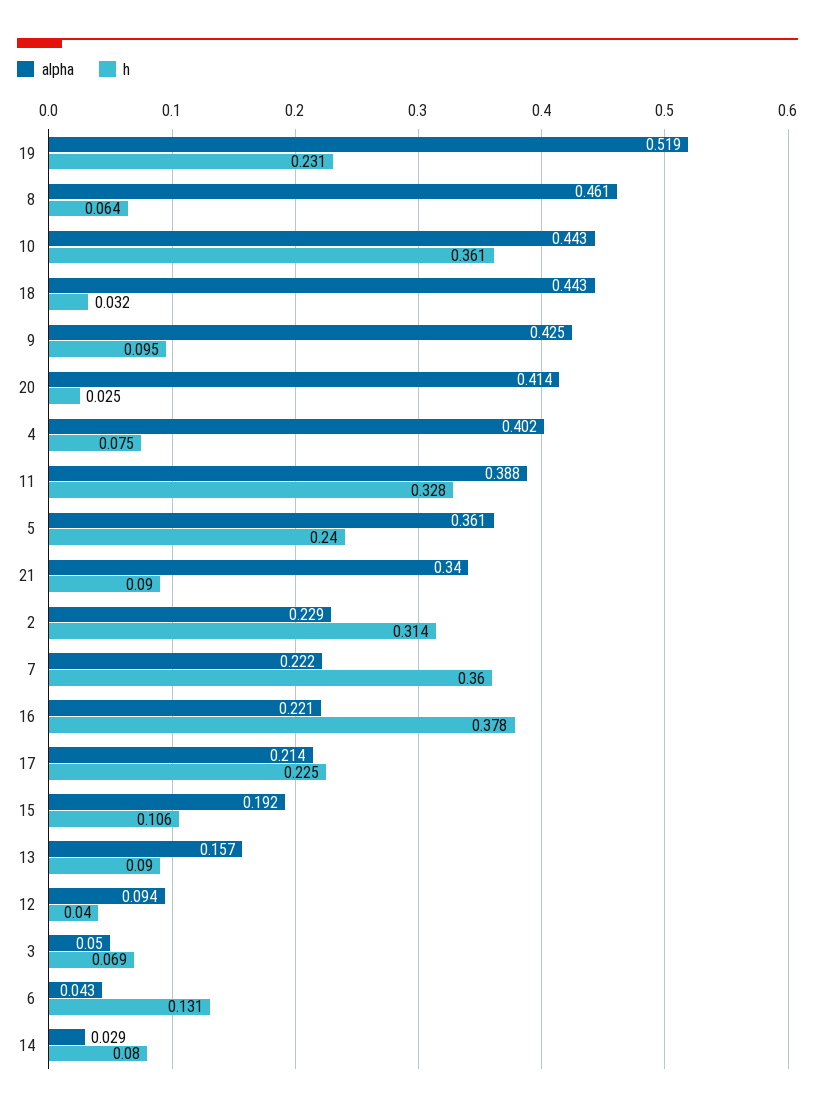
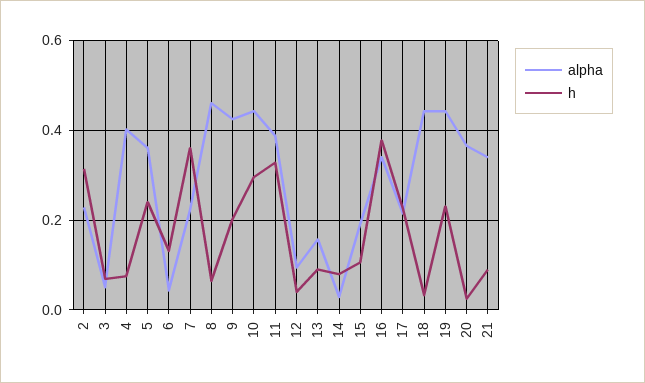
  {
    "alpha": {
-     "19": 0.519,
+     "19": 0.44,
      "8": 0.461,
      "10": 0.443,
      "18": 0.443,
      "9": 0.425,
-     "20": 0.414,
+     "20": 0.36,
      "4": 0.402,
      "11": 0.388,
      "5": 0.361,
      "21": 0.34,
      "2": 0.229,
      "7": 0.222,
-     "16": 0.221,
+     "16": 0.34,
      "17": 0.214,
      "15": 0.192,
      "13": 0.157,
      "12": 0.094,
      "3": 0.05,
      "6": 0.043,
      "14": 0.029
    },
    "h": {
      "19": 0.231,
      "8": 0.064,
-     "10": 0.361,
+     "10": 0.3,
      "18": 0.032,
-     "9": 0.095,
+     "9": 0.2,
      "20": 0.025,
      "4": 0.075,
      "11": 0.328,
      "5": 0.24,
      "21": 0.09,
      "2": 0.314,
      "7": 0.36,
      "16": 0.378,
      "17": 0.225,
      "15": 0.106,
      "13": 0.09,
      "12": 0.04,
      "3": 0.069,
      "6": 0.131,
      "14": 0.08
    }
  }

